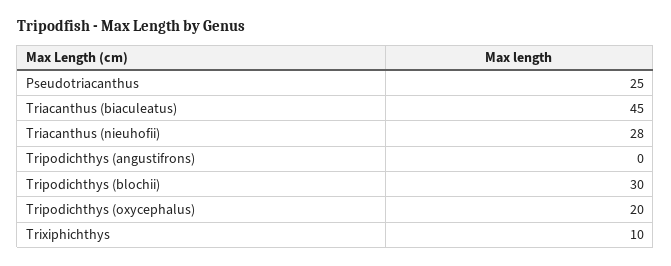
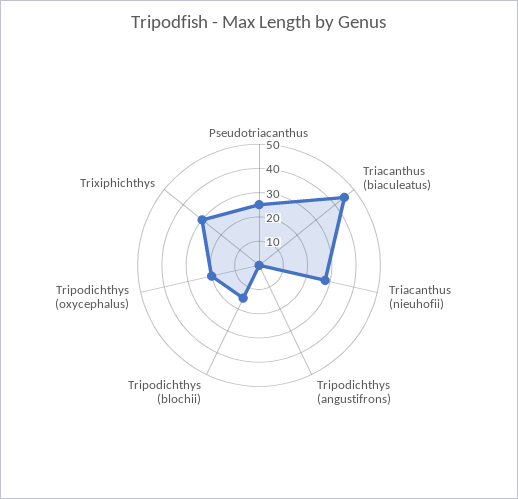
  {
    "Pseudotriacanthus": 25,
    "Triacanthus (biaculeatus)": 45,
    "Triacanthus (nieuhofii)": 28,
    "Tripodichthys (angustifrons)": 0,
-   "Tripodichthys (blochii)": 30,
+   "Tripodichthys (blochii)": 15,
    "Tripodichthys (oxycephalus)": 20,
-   "Trixiphichthys": 10
+   "Trixiphichthys": 30
  }

